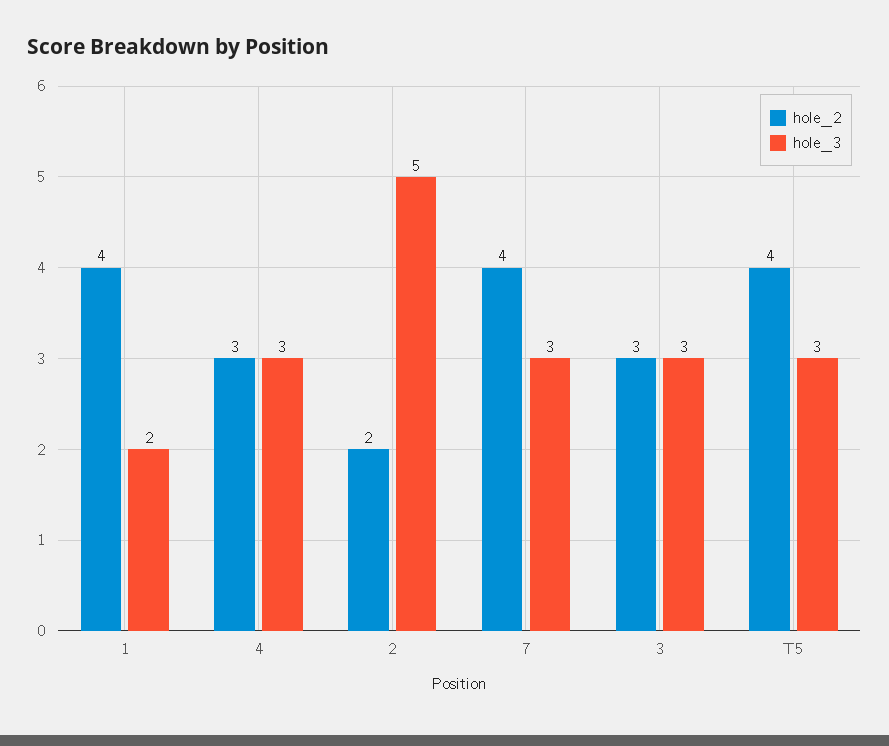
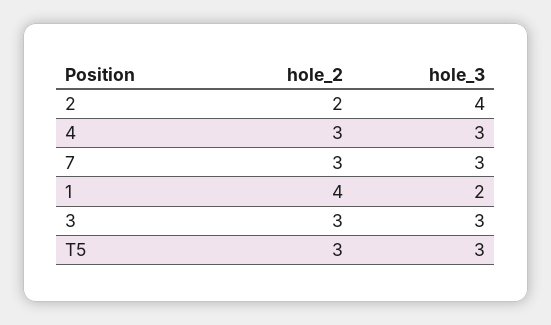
  {
    "hole_2": {
      "1": 4,
      "4": 3,
      "2": 2,
-     "7": 4,
+     "7": 3,
      "3": 3,
-     "T5": 4
+     "T5": 3
    },
    "hole_3": {
      "1": 2,
      "4": 3,
-     "2": 5,
+     "2": 4,
      "7": 3,
      "3": 3,
      "T5": 3
    }
  }

